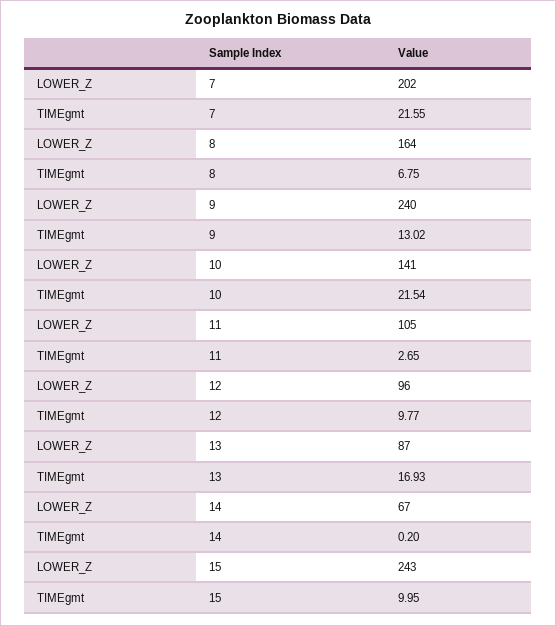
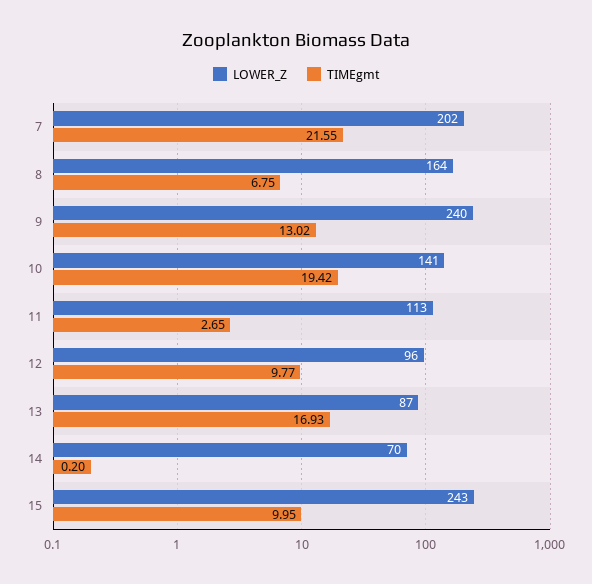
  {
    "LOWER_Z": {
      "7": 202,
      "8": 164,
      "9": 240,
      "10": 141,
-     "11": 105,
+     "11": 113,
      "12": 96,
      "13": 87,
-     "14": 67,
+     "14": 70,
      "15": 243
    },
    "TIMEgmt": {
      "7": 21.55,
      "8": 6.75,
      "9": 13.02,
-     "10": 21.54,
+     "10": 19.42,
      "11": 2.65,
      "12": 9.77,
      "13": 16.93,
      "14": 0.2,
      "15": 9.95
    }
  }

